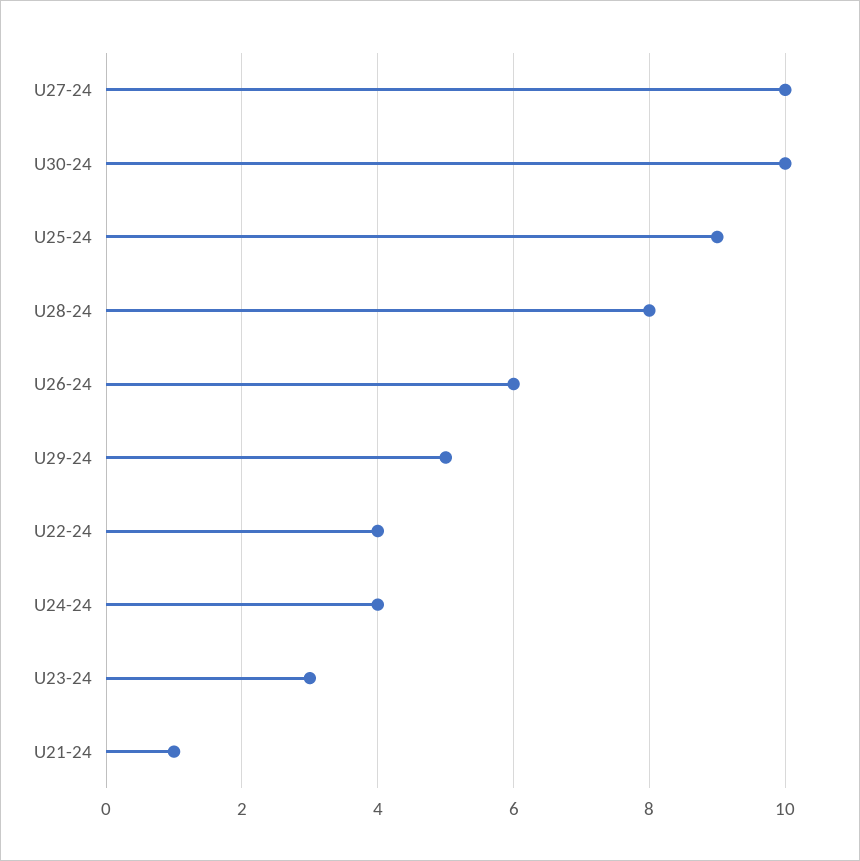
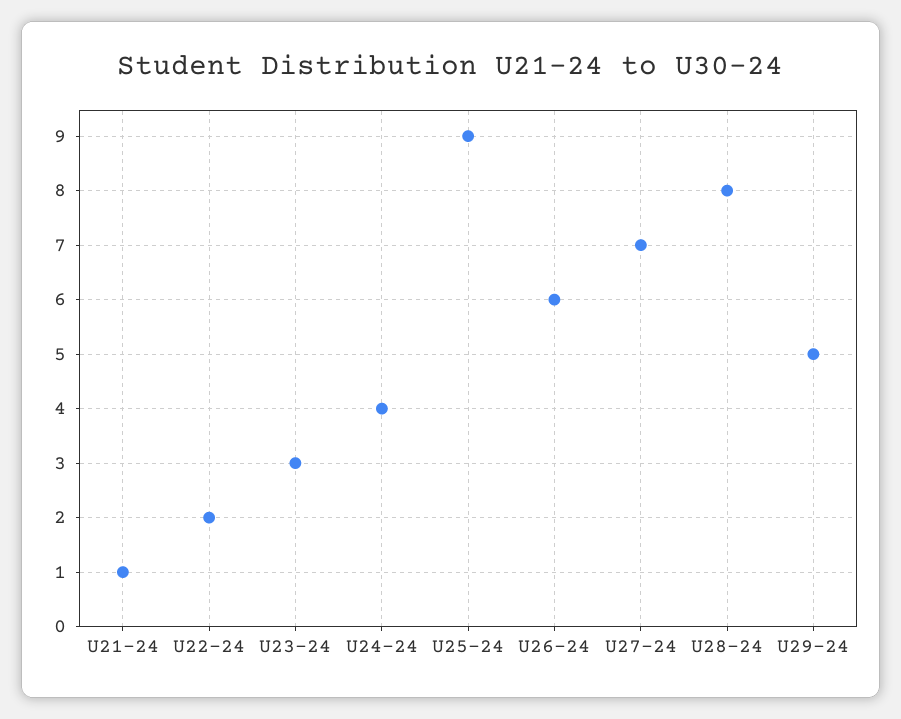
  {
-   "U27-24": 10,
+   "U27-24": 7,
-   "U30-24": 10,
    "U25-24": 9,
    "U28-24": 8,
    "U26-24": 6,
    "U29-24": 5,
-   "U22-24": 4,
+   "U22-24": 2,
    "U24-24": 4,
    "U23-24": 3,
    "U21-24": 1
  }

